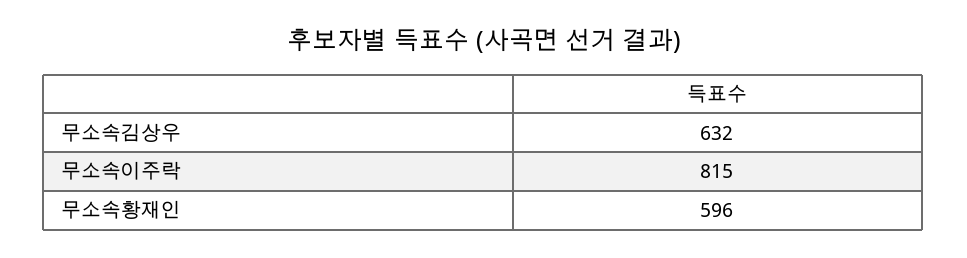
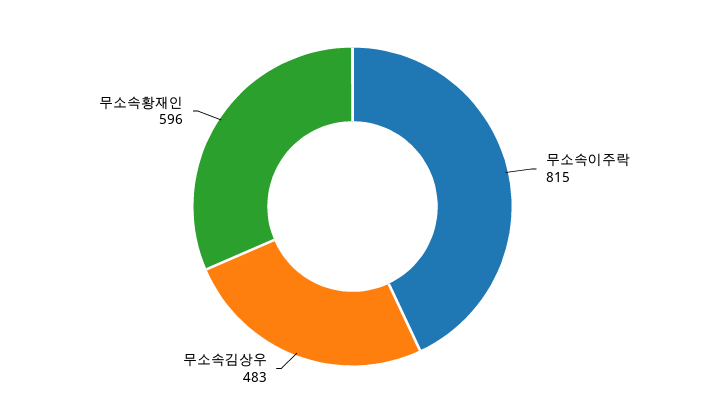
  {
-   "무소속김상우": 632,
+   "무소속김상우": 483,
    "무소속이주락": 815,
    "무소속황재인": 596
  }

